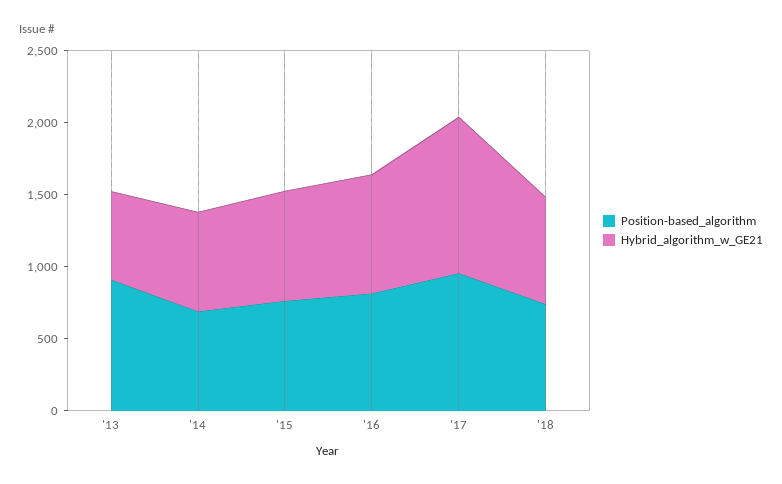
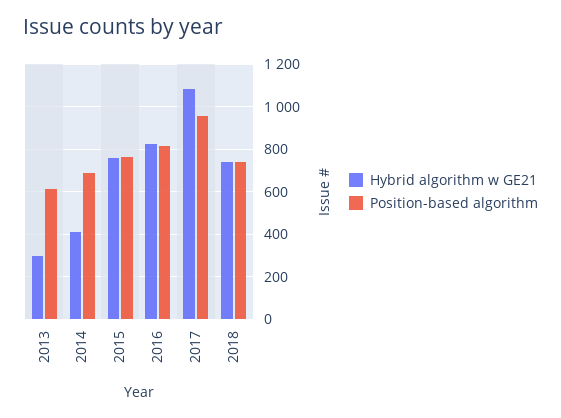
  {
    "Position-based_algorithm": {
-     "'13": 900,
+     "'13": 600,
      "'14": 700,
      "'15": 750,
      "'16": 800,
      "'17": 950,
      "'18": 750
    },
    "Hybrid_algorithm_w_GE21": {
-     "'13": 600,
+     "'13": 300,
-     "'14": 700,
+     "'14": 400,
      "'15": 750,
      "'16": 800,
      "'17": 1100,
      "'18": 750
    }
  }

